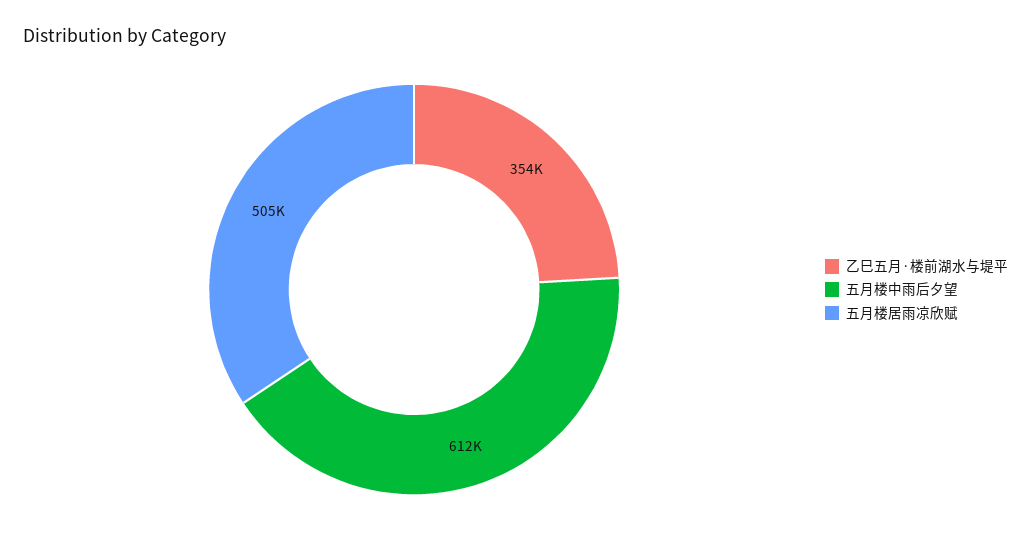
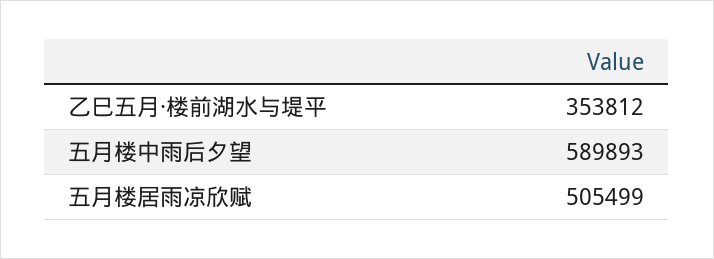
  {
    "乙巳五月·楼前湖水与堤平": 353812,
-   "五月楼中雨后夕望": 612000,
+   "五月楼中雨后夕望": 589893,
    "五月楼居雨凉欣赋": 505499
  }

